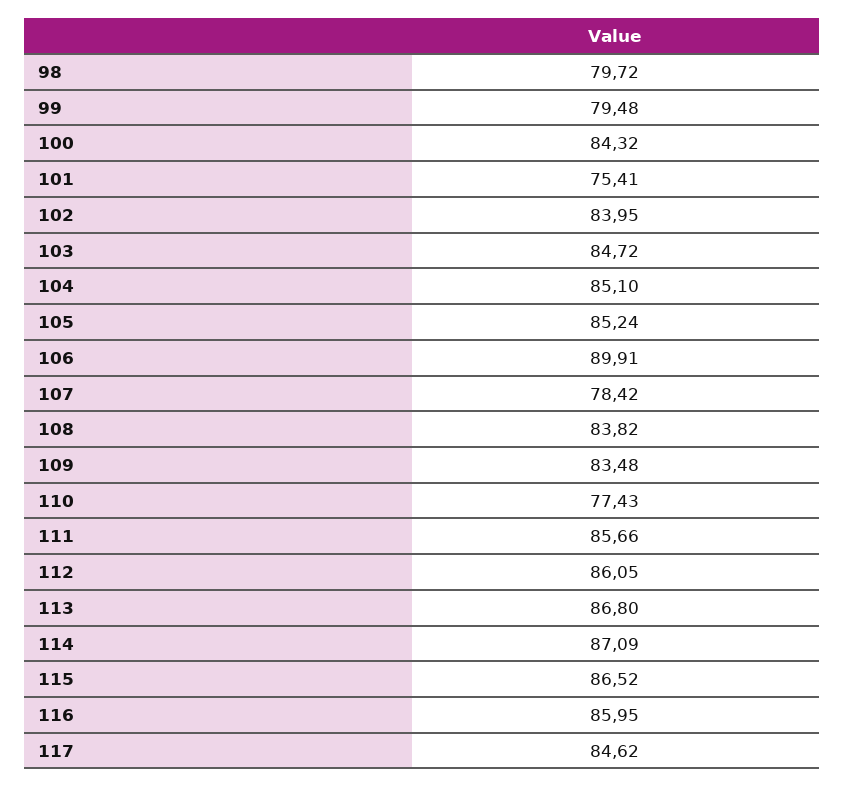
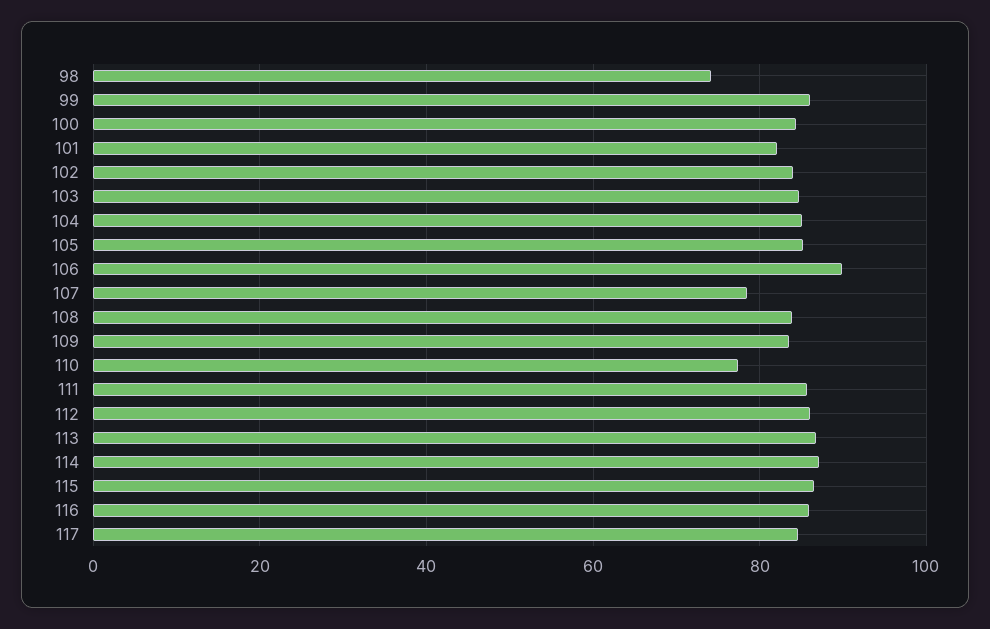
  {
-   "98": 79.72,
+   "98": 74,
-   "99": 79.48,
+   "99": 86,
    "100": 84.32,
-   "101": 75.41,
+   "101": 82,
    "102": 83.95,
    "103": 84.72,
    "104": 85.1,
    "105": 85.24,
    "106": 89.91,
    "107": 78.42,
    "108": 83.82,
    "109": 83.48,
    "110": 77.43,
    "111": 85.66,
    "112": 86.05,
    "113": 86.8,
    "114": 87.09,
    "115": 86.52,
    "116": 85.95,
    "117": 84.62
  }

